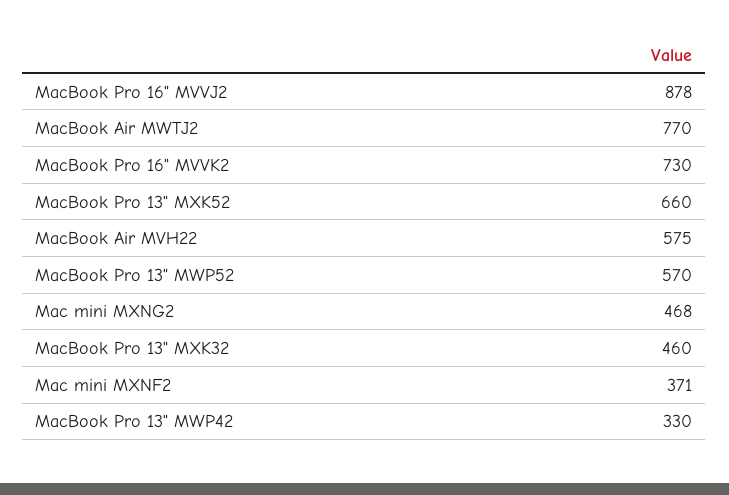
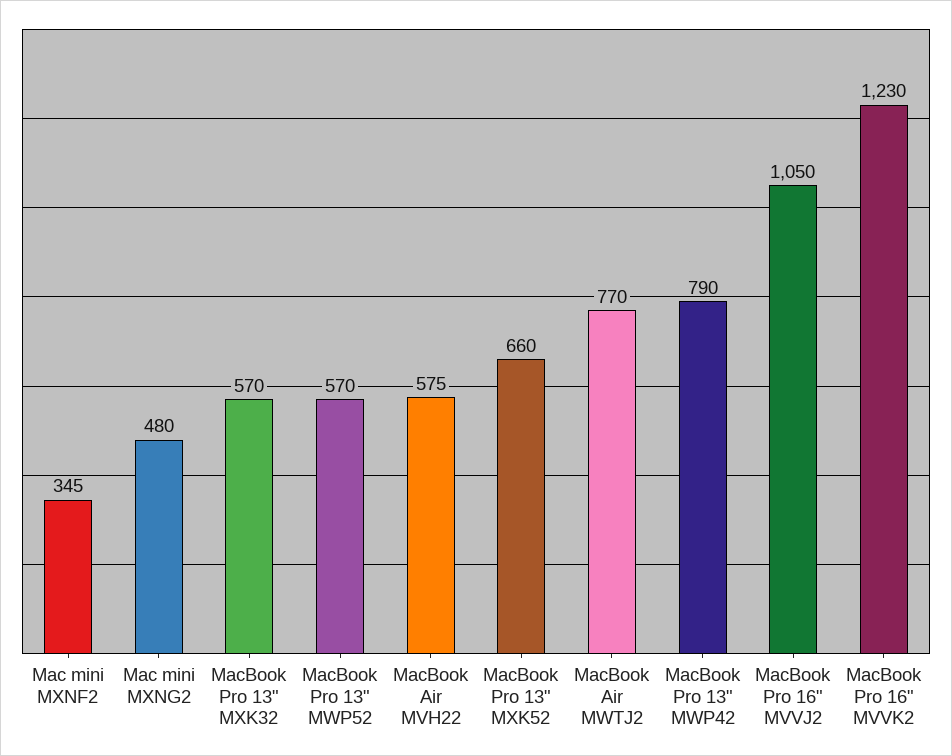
  {
-   "MacBook Pro 16\" MVVJ2": 878,
+   "MacBook Pro 16\" MVVJ2": 1050,
    "MacBook Air MWTJ2": 770,
-   "MacBook Pro 16\" MVVK2": 730,
+   "MacBook Pro 16\" MVVK2": 1230,
    "MacBook Pro 13\" MXK52": 660,
    "MacBook Air MVH22": 575,
    "MacBook Pro 13\" MWP52": 570,
-   "Mac mini MXNG2": 468,
+   "Mac mini MXNG2": 480,
-   "MacBook Pro 13\" MXK32": 460,
+   "MacBook Pro 13\" MXK32": 570,
-   "Mac mini MXNF2": 371,
+   "Mac mini MXNF2": 345,
-   "MacBook Pro 13\" MWP42": 330
+   "MacBook Pro 13\" MWP42": 790
  }

